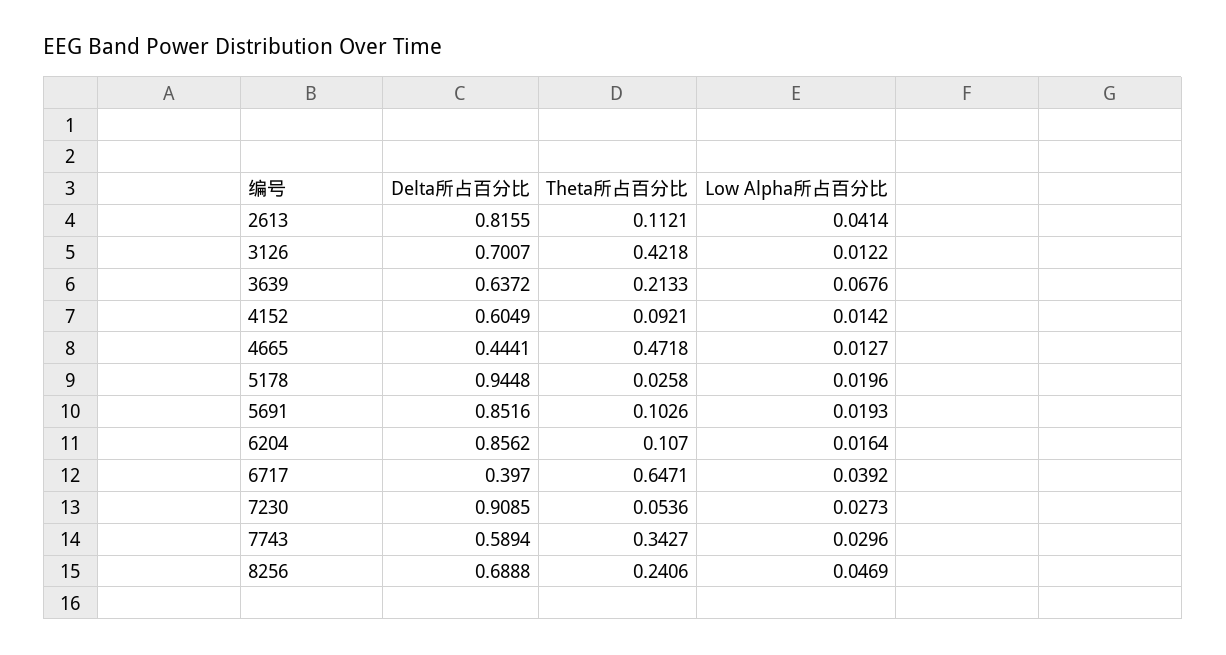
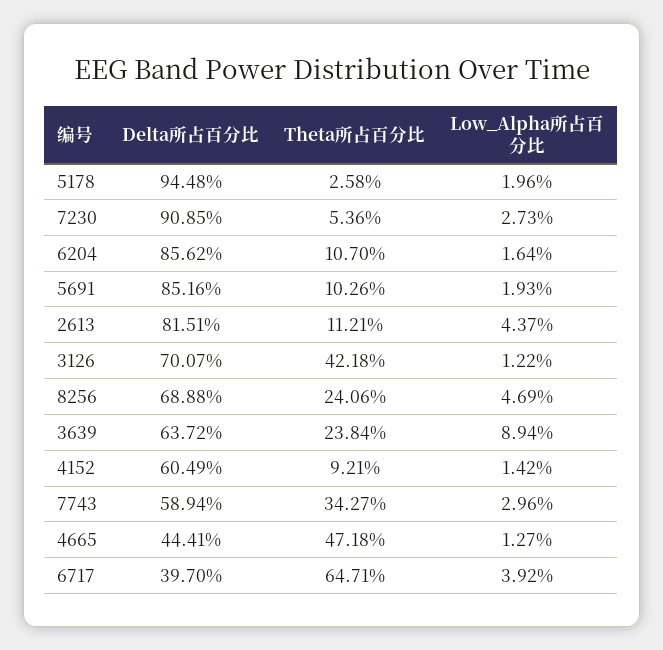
  {
    "Delta所占百分比": {
-     "2613": 0.8155,
+     "2613": 0.8151,
      "3126": 0.7007,
      "3639": 0.6372,
      "4152": 0.6049,
      "4665": 0.4441,
      "5178": 0.9448,
      "5691": 0.8516,
      "6204": 0.8562,
      "6717": 0.397,
      "7230": 0.9085,
      "7743": 0.5894,
      "8256": 0.6888
    },
    "Theta所占百分比": {
      "2613": 0.1121,
      "3126": 0.4218,
-     "3639": 0.2133,
+     "3639": 0.2384,
      "4152": 0.0921,
      "4665": 0.4718,
      "5178": 0.0258,
      "5691": 0.1026,
      "6204": 0.107,
      "6717": 0.6471,
      "7230": 0.0536,
      "7743": 0.3427,
      "8256": 0.2406
    },
    "Low Alpha所占百分比": {
-     "2613": 0.0414,
+     "2613": 0.0437,
      "3126": 0.0122,
-     "3639": 0.0676,
+     "3639": 0.0894,
      "4152": 0.0142,
      "4665": 0.0127,
      "5178": 0.0196,
      "5691": 0.0193,
      "6204": 0.0164,
      "6717": 0.0392,
      "7230": 0.0273,
      "7743": 0.0296,
      "8256": 0.0469
    }
  }

